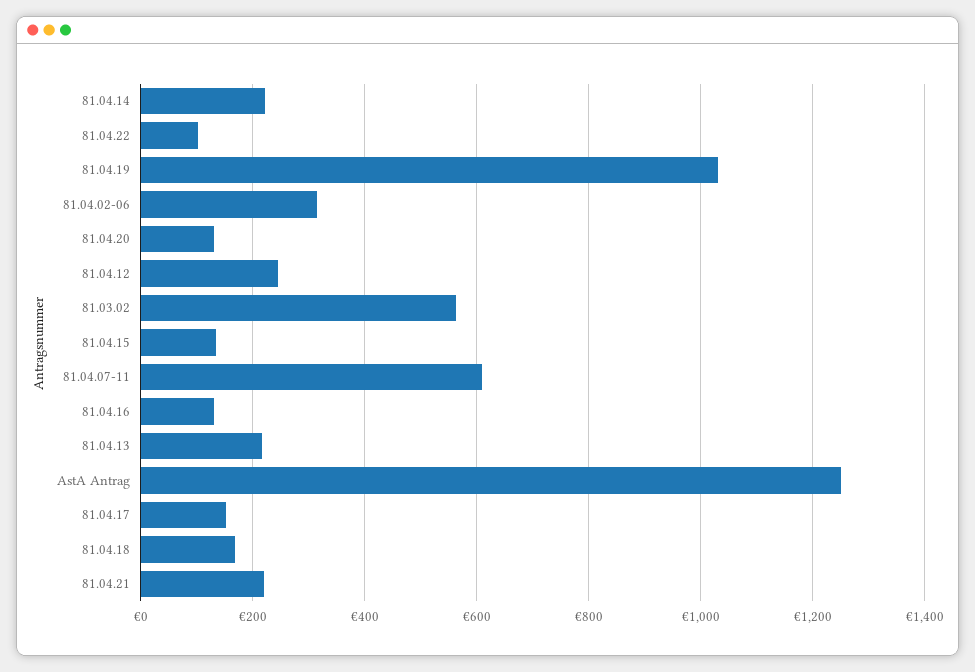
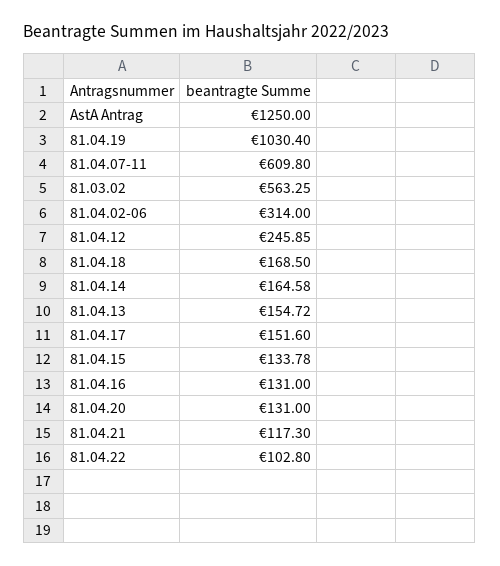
  {
-   "81.04.14": 220,
+   "81.04.14": 164.58,
    "81.04.22": 102.8,
    "81.04.19": 1030.4,
    "81.04.02-06": 314,
    "81.04.20": 131,
    "81.04.12": 245.85,
    "81.03.02": 563.25,
    "81.04.15": 133.78,
    "81.04.07-11": 609.8,
    "81.04.16": 131,
-   "81.04.13": 220,
+   "81.04.13": 154.72,
    "AstA Antrag": 1250,
    "81.04.17": 151.6,
    "81.04.18": 168.5,
-   "81.04.21": 220
+   "81.04.21": 117.3
  }

